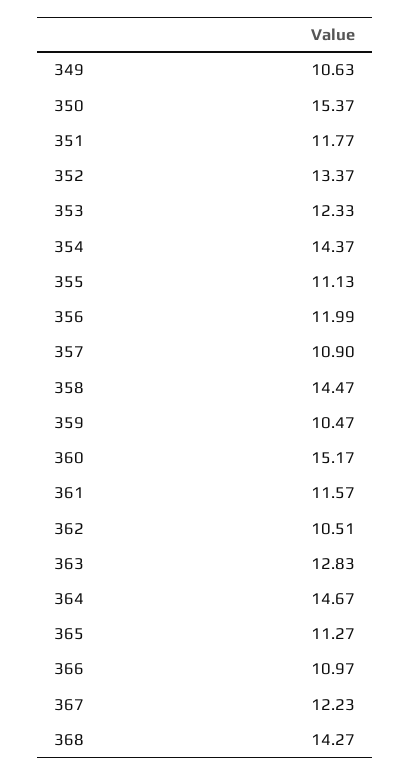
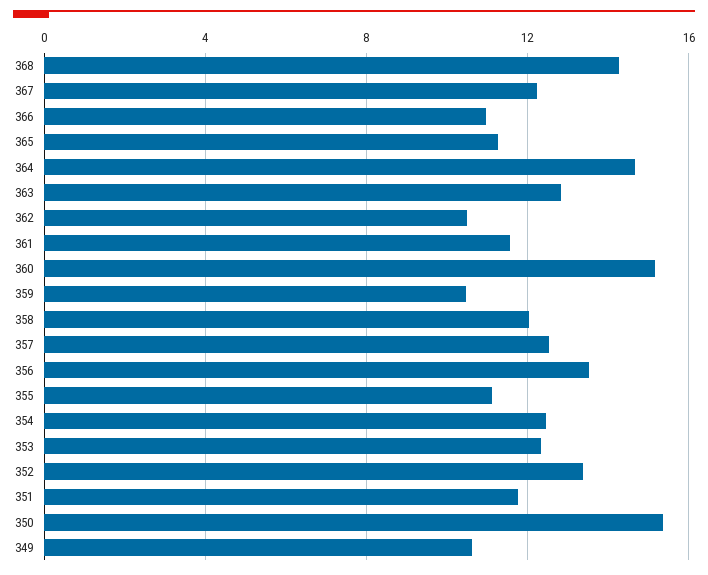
  {
    "349": 10.63,
    "350": 15.37,
    "351": 11.77,
    "352": 13.37,
    "353": 12.33,
-   "354": 14.37,
+   "354": 12.5,
    "355": 11.13,
-   "356": 11.99,
+   "356": 13.5,
-   "357": 10.9,
+   "357": 12.5,
-   "358": 14.47,
+   "358": 12,
    "359": 10.47,
    "360": 15.17,
    "361": 11.57,
    "362": 10.51,
    "363": 12.83,
    "364": 14.67,
    "365": 11.27,
    "366": 10.97,
    "367": 12.23,
    "368": 14.27
  }

